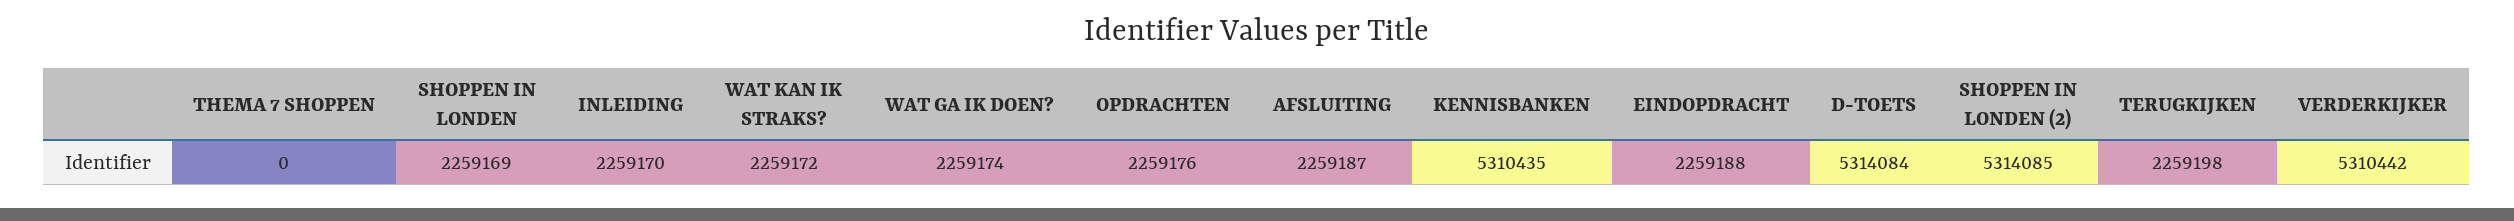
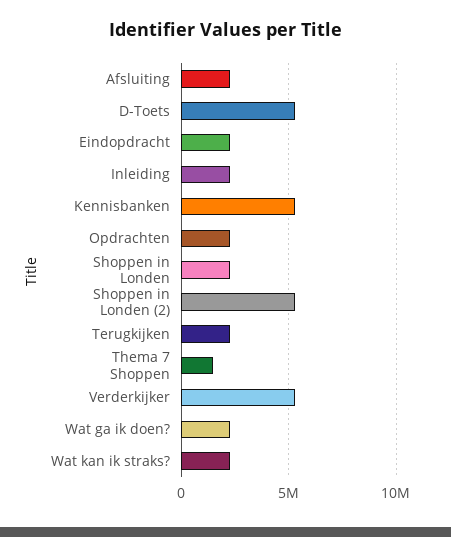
  {
-   "THEMA 7 SHOPPEN": 0,
+   "THEMA 7 SHOPPEN": 1500000,
    "SHOPPEN IN LONDEN": 2259169,
    "INLEIDING": 2259170,
    "WAT KAN IK STRAKS?": 2259172,
    "WAT GA IK DOEN?": 2259174,
    "OPDRACHTEN": 2259176,
    "AFSLUITING": 2259187,
    "KENNISBANKEN": 5310435,
    "EINDOPDRACHT": 2259188,
    "D-TOETS": 5314084,
    "SHOPPEN IN LONDEN (2)": 5314085,
    "TERUGKIJKEN": 2259198,
    "VERDERKIJKER": 5310442
  }

